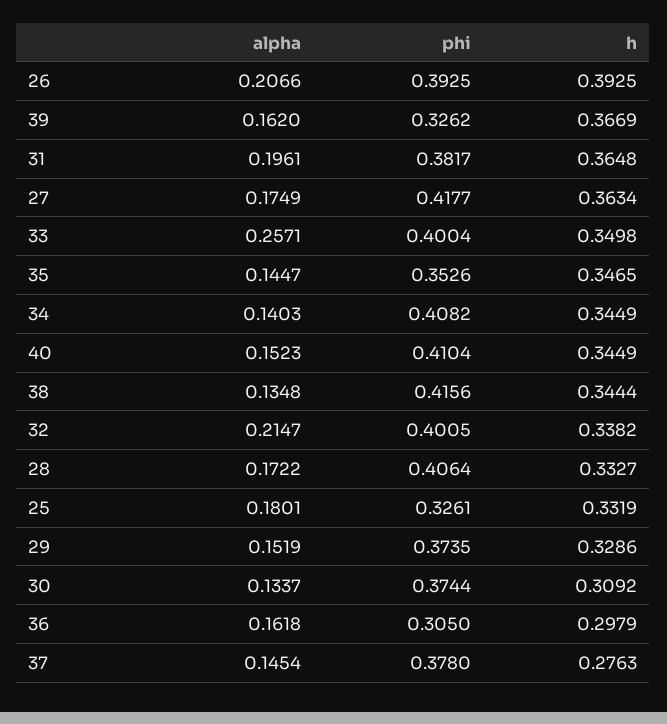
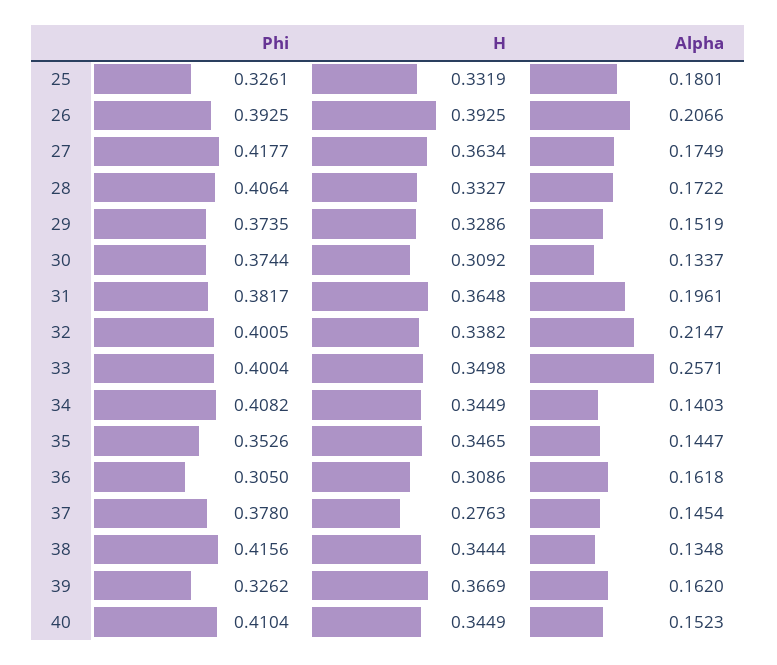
  {
    "alpha": {
      "26": 0.2066,
      "39": 0.162,
      "31": 0.1961,
      "27": 0.1749,
      "33": 0.2571,
      "35": 0.1447,
      "34": 0.1403,
      "40": 0.1523,
      "38": 0.1348,
      "32": 0.2147,
      "28": 0.1722,
      "25": 0.1801,
      "29": 0.1519,
      "30": 0.1337,
      "36": 0.1618,
      "37": 0.1454
    },
    "phi": {
      "26": 0.3925,
      "39": 0.3262,
      "31": 0.3817,
      "27": 0.4177,
      "33": 0.4004,
      "35": 0.3526,
      "34": 0.4082,
      "40": 0.4104,
      "38": 0.4156,
      "32": 0.4005,
      "28": 0.4064,
      "25": 0.3261,
      "29": 0.3735,
      "30": 0.3744,
      "36": 0.305,
      "37": 0.378
    },
    "h": {
      "26": 0.3925,
      "39": 0.3669,
      "31": 0.3648,
      "27": 0.3634,
      "33": 0.3498,
      "35": 0.3465,
      "34": 0.3449,
      "40": 0.3449,
      "38": 0.3444,
      "32": 0.3382,
      "28": 0.3327,
      "25": 0.3319,
      "29": 0.3286,
      "30": 0.3092,
-     "36": 0.2979,
+     "36": 0.3086,
      "37": 0.2763
    }
  }

